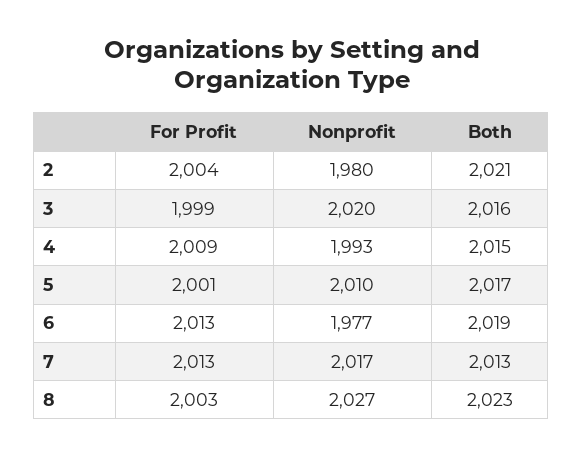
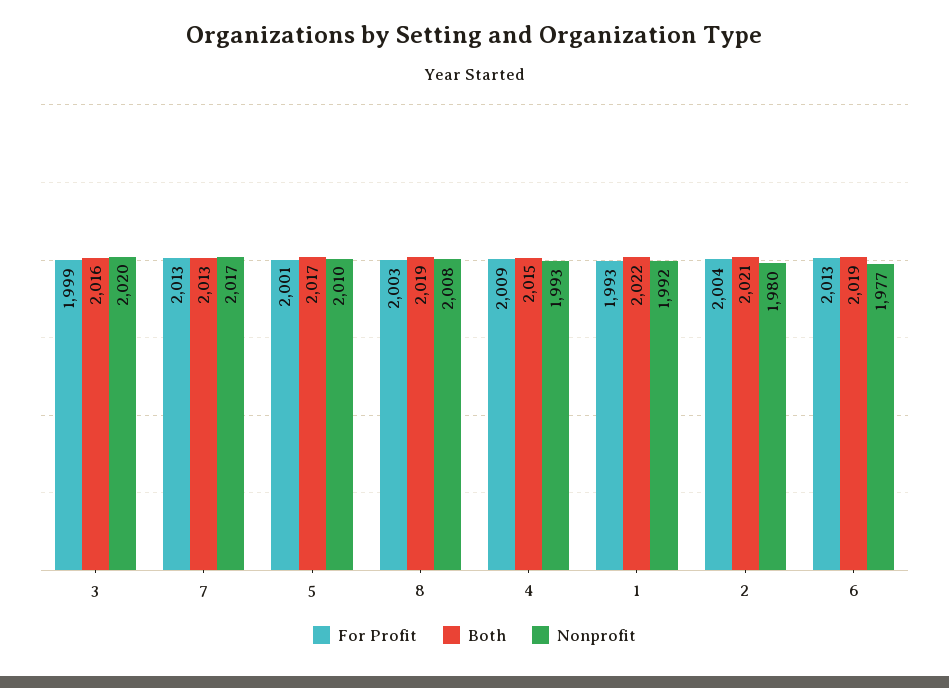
  {
    "For Profit": {
      "2": 2004,
      "3": 1999,
      "4": 2009,
      "5": 2001,
      "6": 2013,
      "7": 2013,
-     "8": 2003
+     "8": 2003,
+     "1": 1993
    },
    "Nonprofit": {
      "2": 1980,
      "3": 2020,
      "4": 1993,
      "5": 2010,
      "6": 1977,
      "7": 2017,
-     "8": 2027
+     "8": 2008,
+     "1": 1992
    },
    "Both": {
      "2": 2021,
      "3": 2016,
      "4": 2015,
      "5": 2017,
      "6": 2019,
      "7": 2013,
-     "8": 2023
+     "8": 2019,
+     "1": 2022
    }
  }

